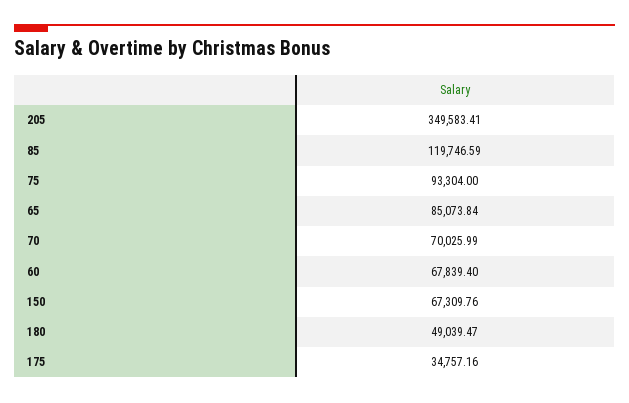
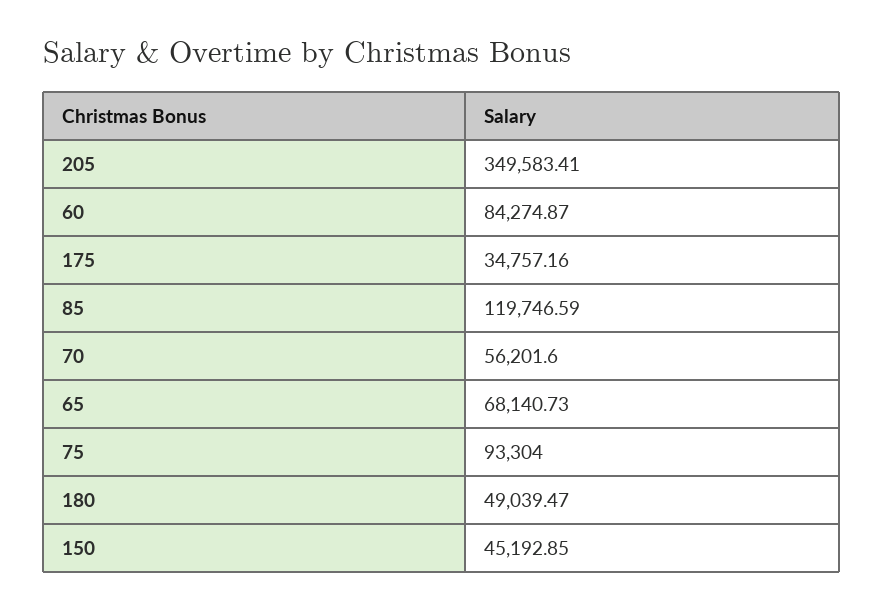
  {
    "205": 349583.41,
    "85": 119746.59,
    "75": 93304,
-   "65": 85073.84,
+   "65": 68140.73,
-   "70": 70025.99,
+   "70": 56201.6,
-   "60": 67839.4,
+   "60": 84274.87,
-   "150": 67309.76,
+   "150": 45192.85,
    "180": 49039.47,
    "175": 34757.16
  }

